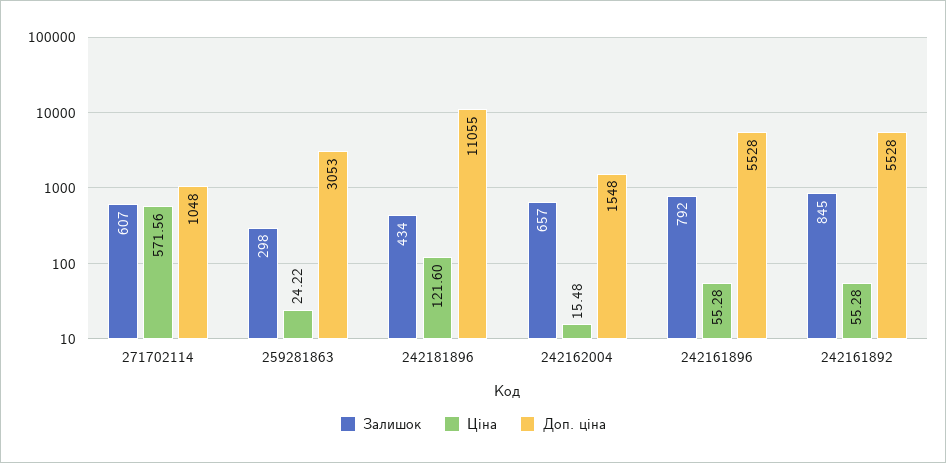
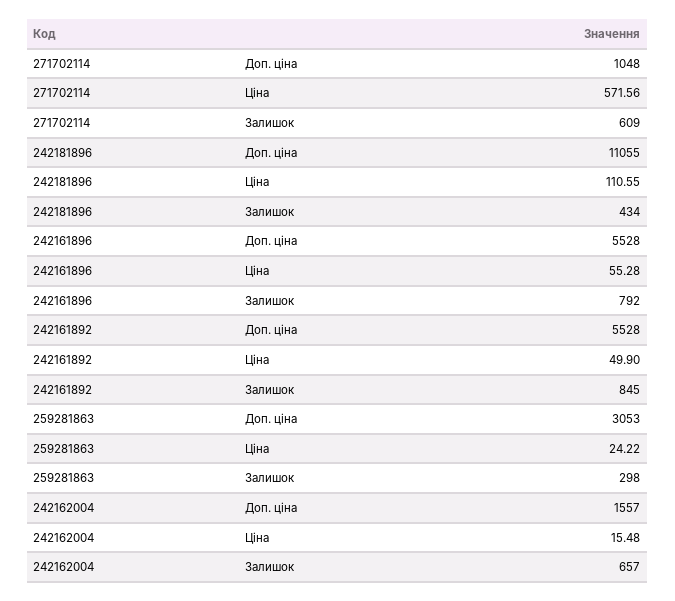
  {
    "Залишок": {
-     "271702114": 607,
+     "271702114": 609,
      "259281863": 298,
      "242181896": 434,
      "242162004": 657,
      "242161896": 792,
      "242161892": 845
    },
    "Ціна": {
      "271702114": 571.56,
      "259281863": 24.22,
-     "242181896": 121.6,
+     "242181896": 110.55,
      "242162004": 15.48,
      "242161896": 55.28,
-     "242161892": 55.28
+     "242161892": 49.9
    },
    "Доп. ціна": {
      "271702114": 1048,
      "259281863": 3053,
      "242181896": 11055,
-     "242162004": 1548,
+     "242162004": 1557,
      "242161896": 5528,
      "242161892": 5528
    }
  }

